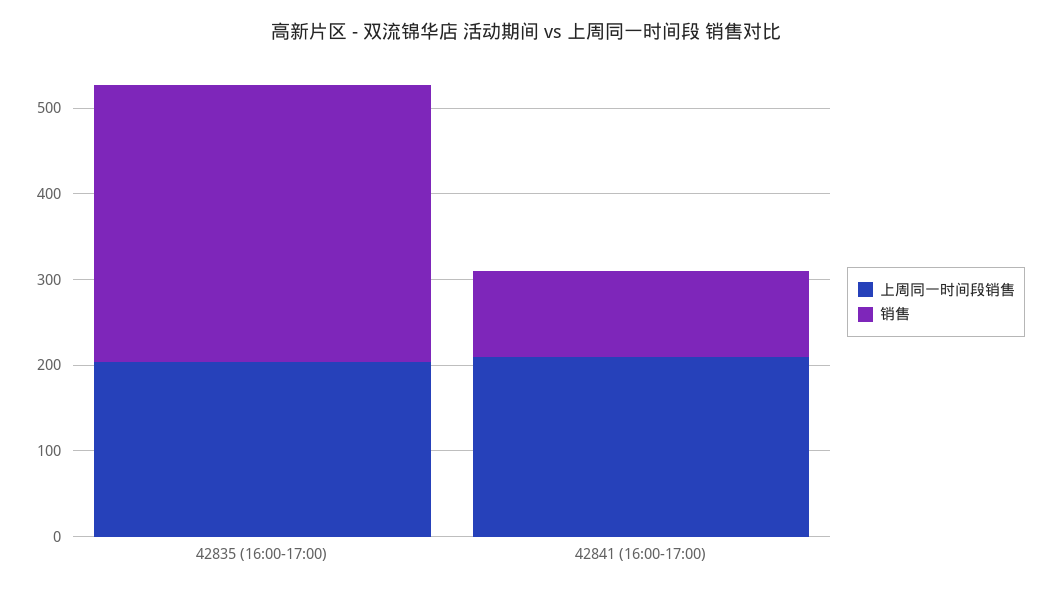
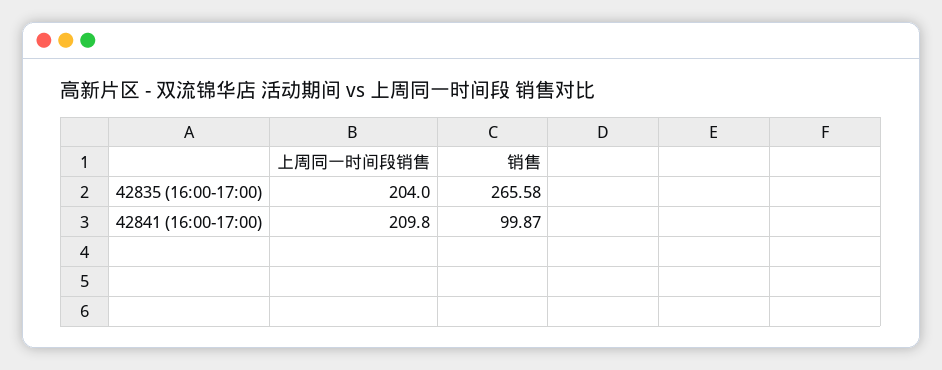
  {
    "上周同一时间段销售": {
      "42835 (16:00-17:00)": 204,
      "42841 (16:00-17:00)": 209.8
    },
    "销售": {
-     "42835 (16:00-17:00)": 320,
+     "42835 (16:00-17:00)": 265.58,
      "42841 (16:00-17:00)": 99.87
    }
  }

